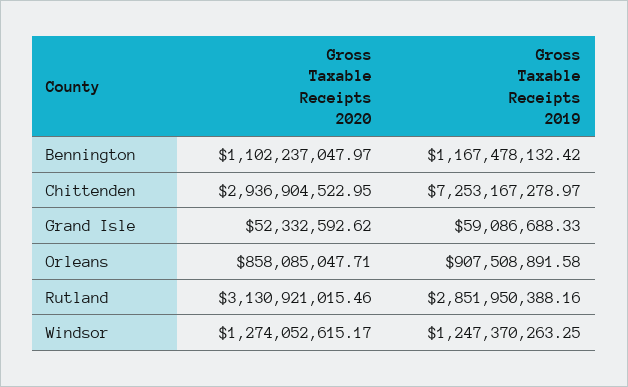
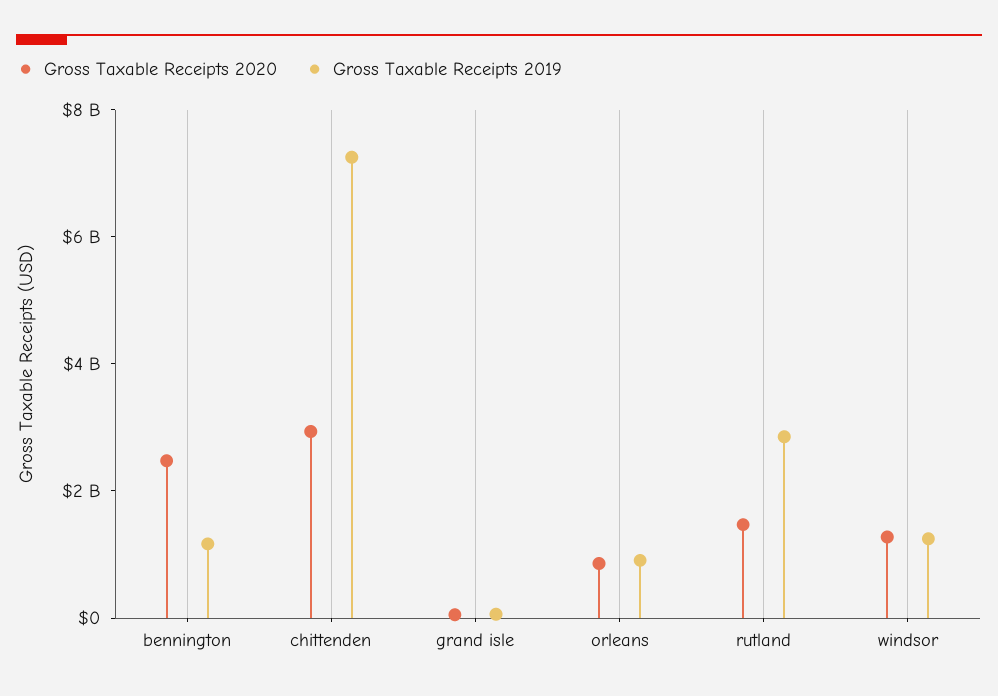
  {
    "Gross Taxable Receipts 2020": {
-     "Bennington": 1102237047.97,
+     "Bennington": 2500000000,
      "Chittenden": 2936904522.95,
      "Grand Isle": 52332592.62,
      "Orleans": 858085047.71,
-     "Rutland": 3130921015.46,
+     "Rutland": 1500000000,
      "Windsor": 1274052615.17
    },
    "Gross Taxable Receipts 2019": {
      "Bennington": 1167478132.42,
      "Chittenden": 7253167278.97,
      "Grand Isle": 59086688.33,
      "Orleans": 907508891.58,
      "Rutland": 2851950388.16,
      "Windsor": 1247370263.25
    }
  }

